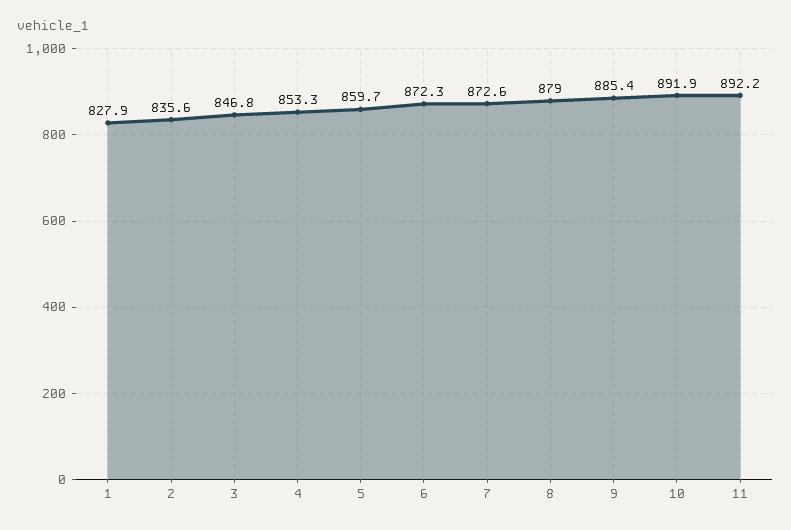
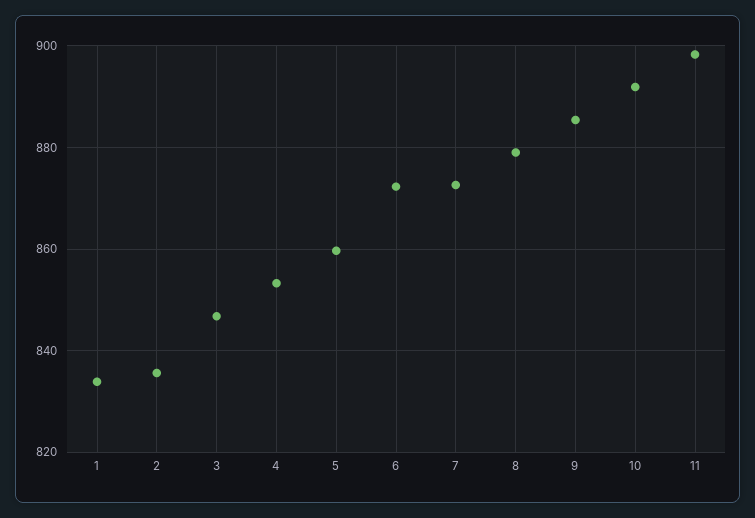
  {
-   "1": 827.9,
+   "1": 834,
    "2": 835.6,
    "3": 846.8,
    "4": 853.3,
    "5": 859.7,
    "6": 872.3,
    "7": 872.6,
    "8": 879,
    "9": 885.4,
    "10": 891.9,
-   "11": 892.2
+   "11": 898
  }

